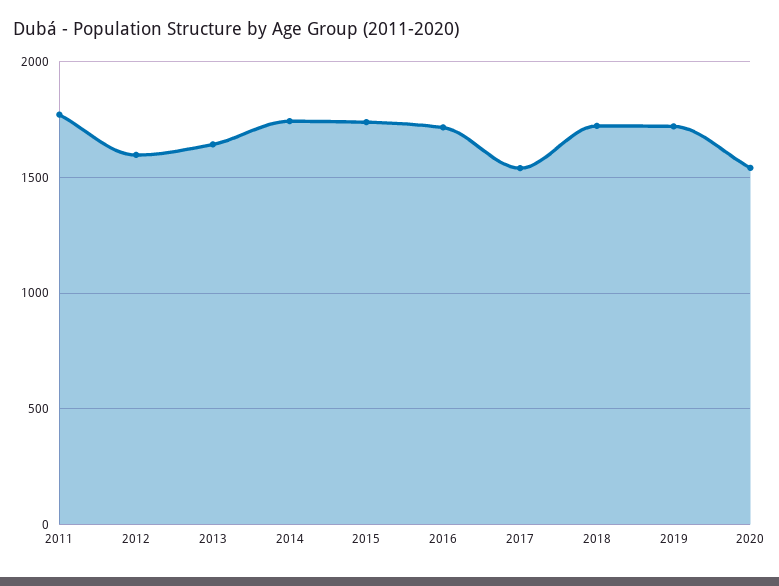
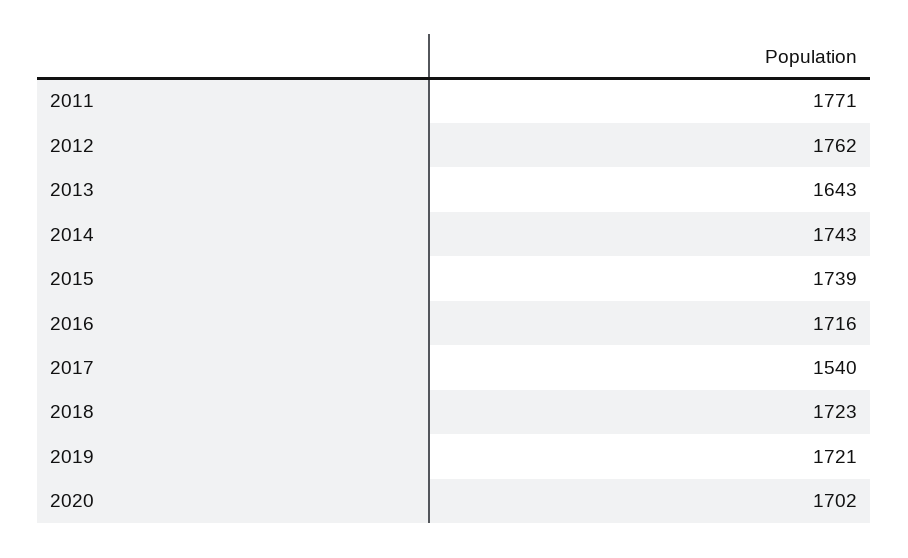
  {
    "2011": 1771,
-   "2012": 1600,
+   "2012": 1762,
    "2013": 1643,
    "2014": 1743,
    "2015": 1739,
    "2016": 1716,
    "2017": 1540,
    "2018": 1723,
    "2019": 1721,
-   "2020": 1550
+   "2020": 1702
  }

